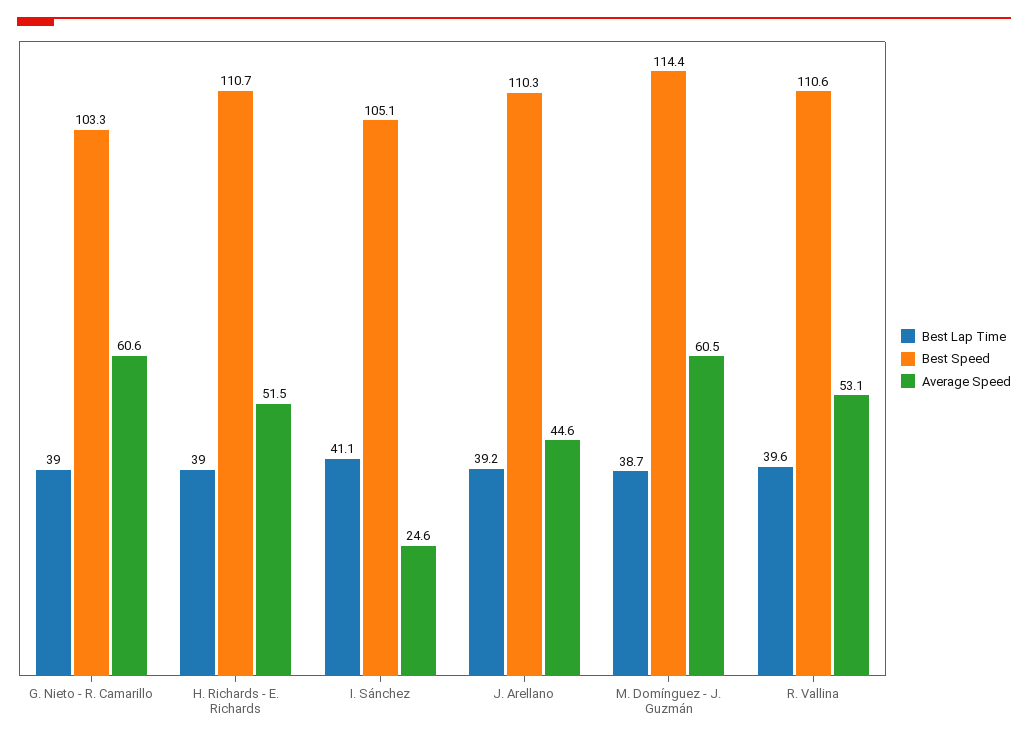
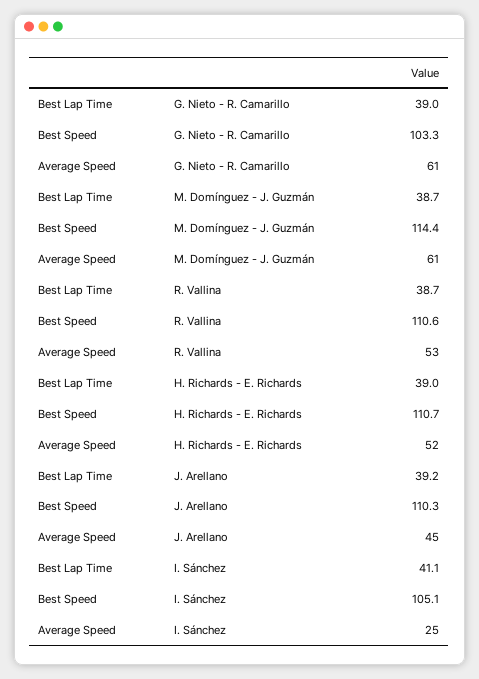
  {
    "Best Lap Time": {
      "G. Nieto - R. Camarillo": 39,
      "H. Richards - E. Richards": 39,
      "I. Sánchez": 41.1,
      "J. Arellano": 39.2,
      "M. Domínguez - J. Guzmán": 38.7,
-     "R. Vallina": 39.6
+     "R. Vallina": 38.7
    },
    "Best Speed": {
      "G. Nieto - R. Camarillo": 103.3,
      "H. Richards - E. Richards": 110.7,
      "I. Sánchez": 105.1,
      "J. Arellano": 110.3,
      "M. Domínguez - J. Guzmán": 114.4,
      "R. Vallina": 110.6
    },
    "Average Speed": {
      "G. Nieto - R. Camarillo": 60.6,
      "H. Richards - E. Richards": 51.5,
      "I. Sánchez": 24.6,
      "J. Arellano": 44.6,
      "M. Domínguez - J. Guzmán": 60.5,
      "R. Vallina": 53.1
    }
  }

